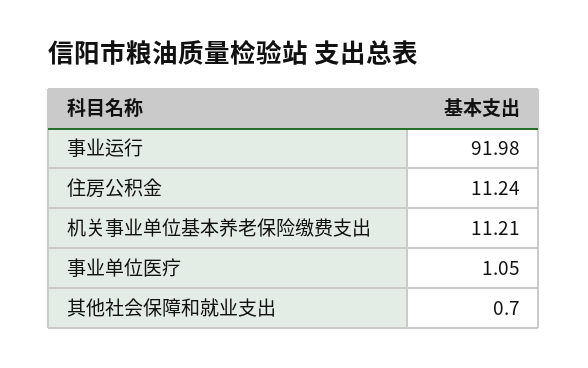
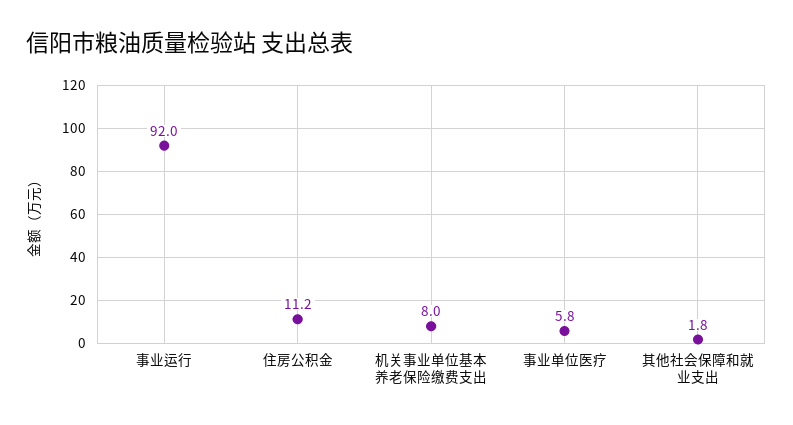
  {
    "事业运行": 91.98,
    "住房公积金": 11.24,
-   "机关事业单位基本养老保险缴费支出": 11.21,
+   "机关事业单位基本养老保险缴费支出": 8,
-   "事业单位医疗": 1.05,
+   "事业单位医疗": 5.8,
-   "其他社会保障和就业支出": 0.7
+   "其他社会保障和就业支出": 1.8
  }

